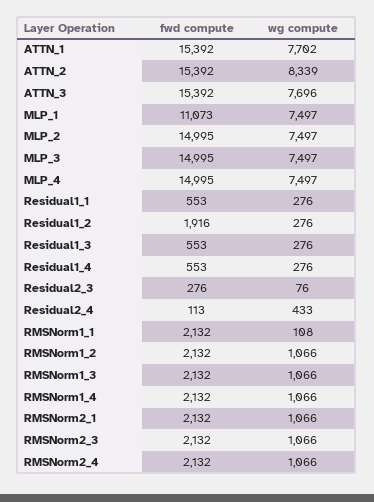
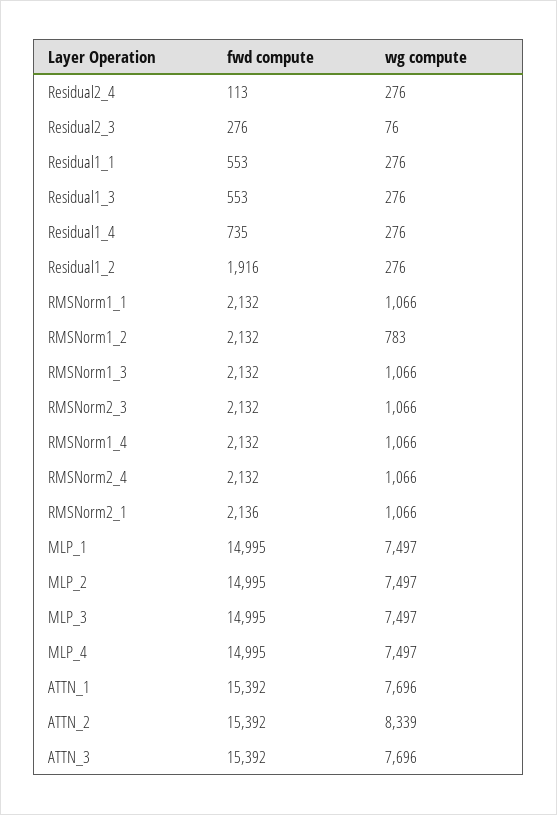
  {
    "fwd compute": {
      "ATTN_1": 15392,
      "ATTN_2": 15392,
      "ATTN_3": 15392,
-     "MLP_1": 11073,
+     "MLP_1": 14995,
      "MLP_2": 14995,
      "MLP_3": 14995,
      "MLP_4": 14995,
      "Residual1_1": 553,
      "Residual1_2": 1916,
      "Residual1_3": 553,
-     "Residual1_4": 553,
+     "Residual1_4": 735,
      "Residual2_3": 276,
      "Residual2_4": 113,
      "RMSNorm1_1": 2132,
      "RMSNorm1_2": 2132,
      "RMSNorm1_3": 2132,
      "RMSNorm1_4": 2132,
-     "RMSNorm2_1": 2132,
+     "RMSNorm2_1": 2136,
      "RMSNorm2_3": 2132,
      "RMSNorm2_4": 2132
    },
    "wg compute": {
-     "ATTN_1": 7702,
+     "ATTN_1": 7696,
      "ATTN_2": 8339,
      "ATTN_3": 7696,
      "MLP_1": 7497,
      "MLP_2": 7497,
      "MLP_3": 7497,
      "MLP_4": 7497,
      "Residual1_1": 276,
      "Residual1_2": 276,
      "Residual1_3": 276,
      "Residual1_4": 276,
      "Residual2_3": 76,
-     "Residual2_4": 433,
+     "Residual2_4": 276,
-     "RMSNorm1_1": 108,
+     "RMSNorm1_1": 1066,
-     "RMSNorm1_2": 1066,
+     "RMSNorm1_2": 783,
      "RMSNorm1_3": 1066,
      "RMSNorm1_4": 1066,
      "RMSNorm2_1": 1066,
      "RMSNorm2_3": 1066,
      "RMSNorm2_4": 1066
    }
  }

